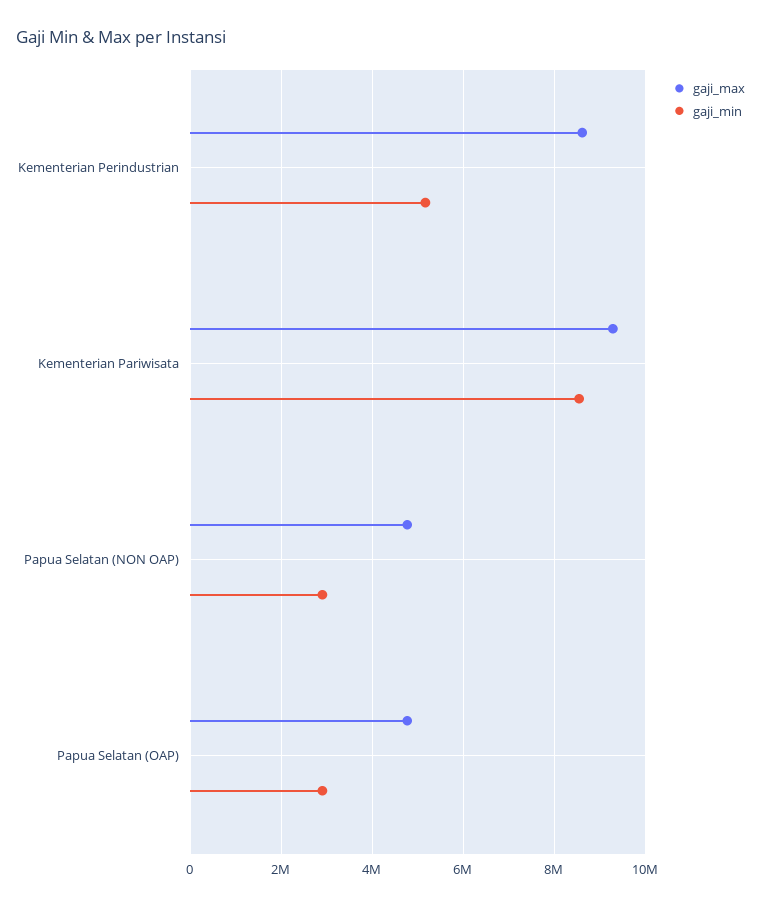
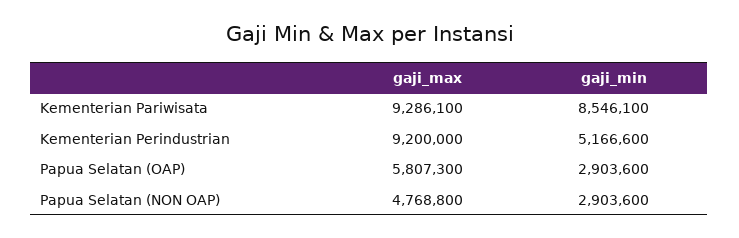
  {
    "gaji_max": {
-     "Kementerian Perindustrian": 8600000,
+     "Kementerian Perindustrian": 9200000,
      "Kementerian Pariwisata": 9286100,
      "Papua Selatan (NON OAP)": 4768800,
-     "Papua Selatan (OAP)": 4800000
+     "Papua Selatan (OAP)": 5807300
    },
    "gaji_min": {
      "Kementerian Perindustrian": 5166600,
      "Kementerian Pariwisata": 8546100,
      "Papua Selatan (NON OAP)": 2903600,
      "Papua Selatan (OAP)": 2903600
    }
  }

